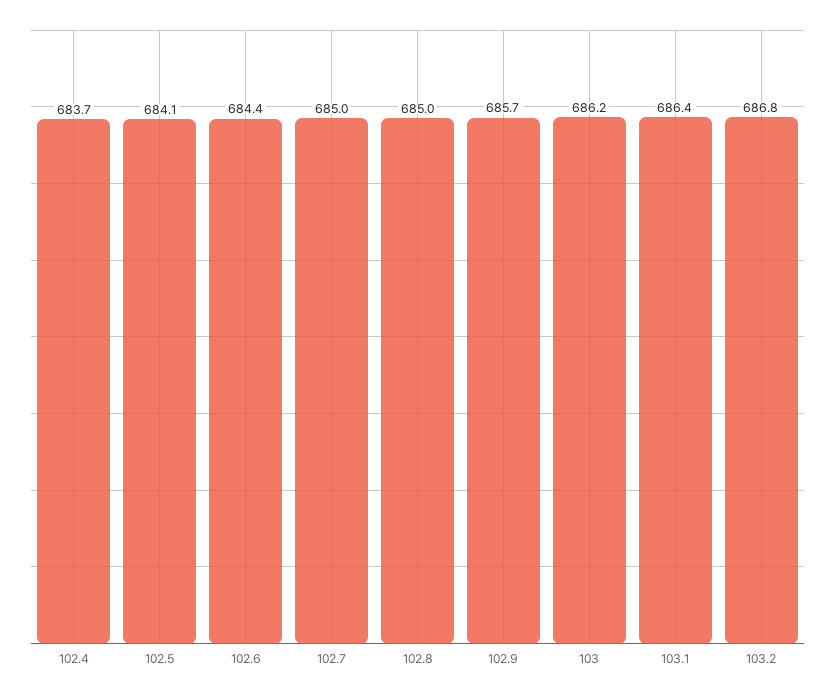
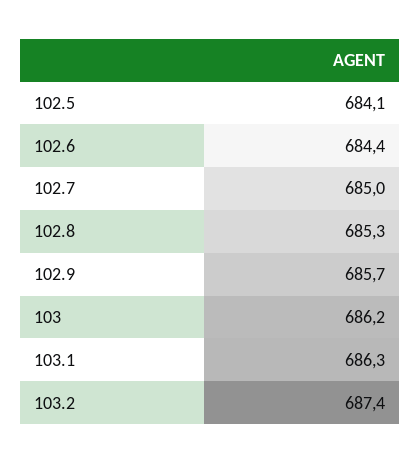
  {
-   "102.4": 683.7,
    "102.5": 684.1,
    "102.6": 684.4,
    "102.7": 685,
-   "102.8": 685,
+   "102.8": 685.3,
    "102.9": 685.7,
    "103": 686.2,
-   "103.1": 686.4,
+   "103.1": 686.3,
-   "103.2": 686.8
+   "103.2": 687.4
  }

